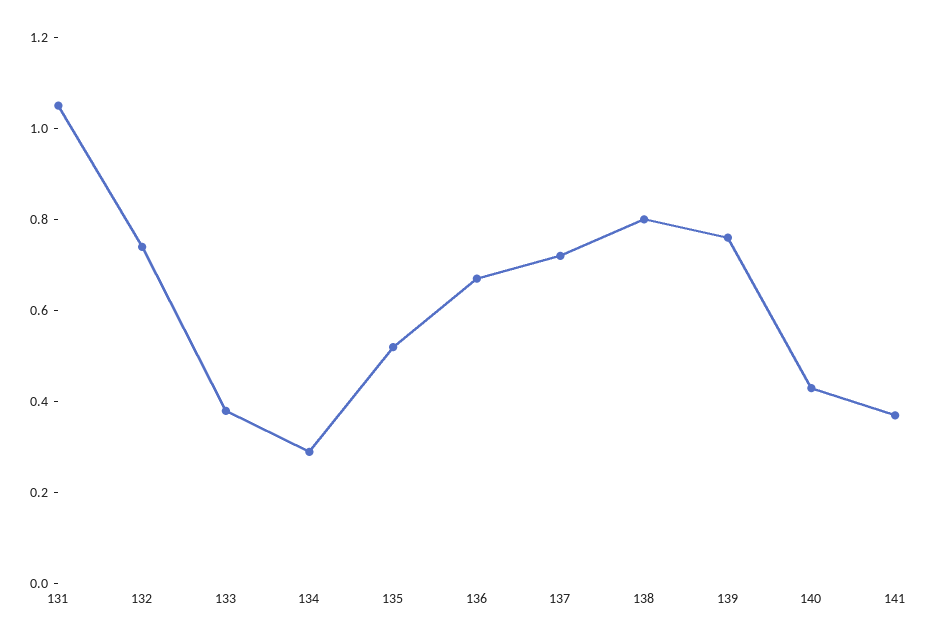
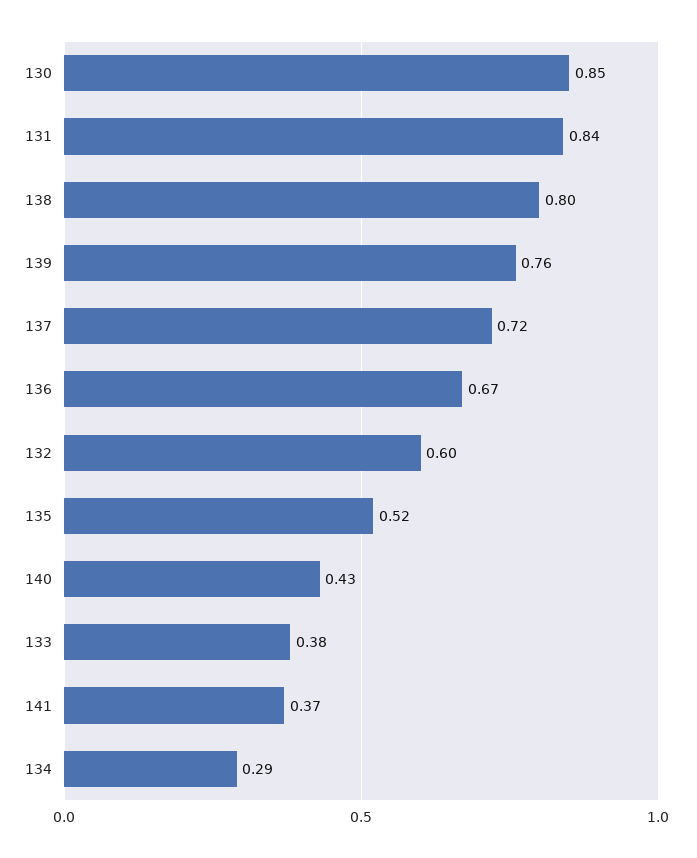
  {
-   "131": 1.05,
+   "131": 0.84,
-   "132": 0.75,
+   "132": 0.6,
    "133": 0.38,
    "134": 0.29,
    "135": 0.52,
    "136": 0.67,
    "137": 0.72,
    "138": 0.8,
    "139": 0.76,
    "140": 0.43,
-   "141": 0.37
+   "141": 0.37,
+   "130": 0.85
  }

